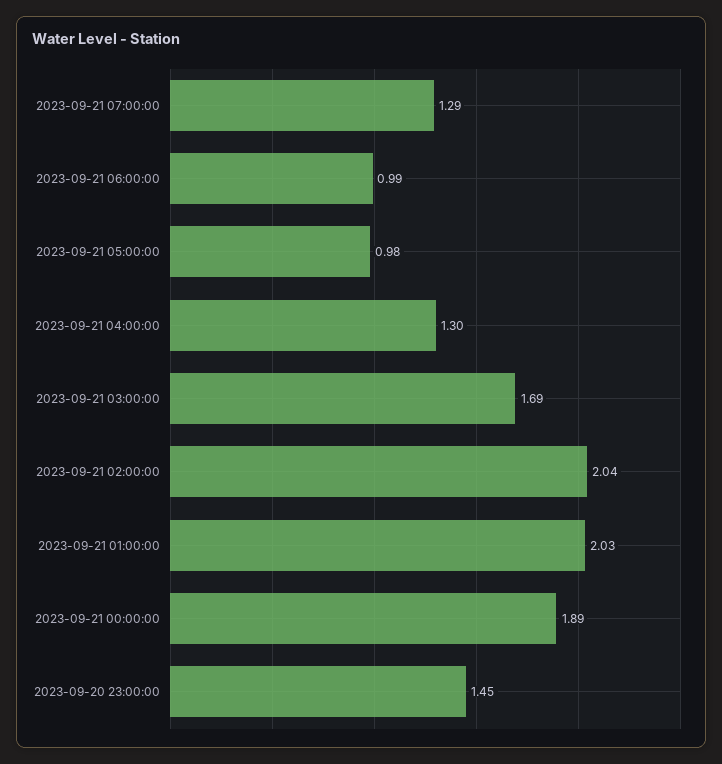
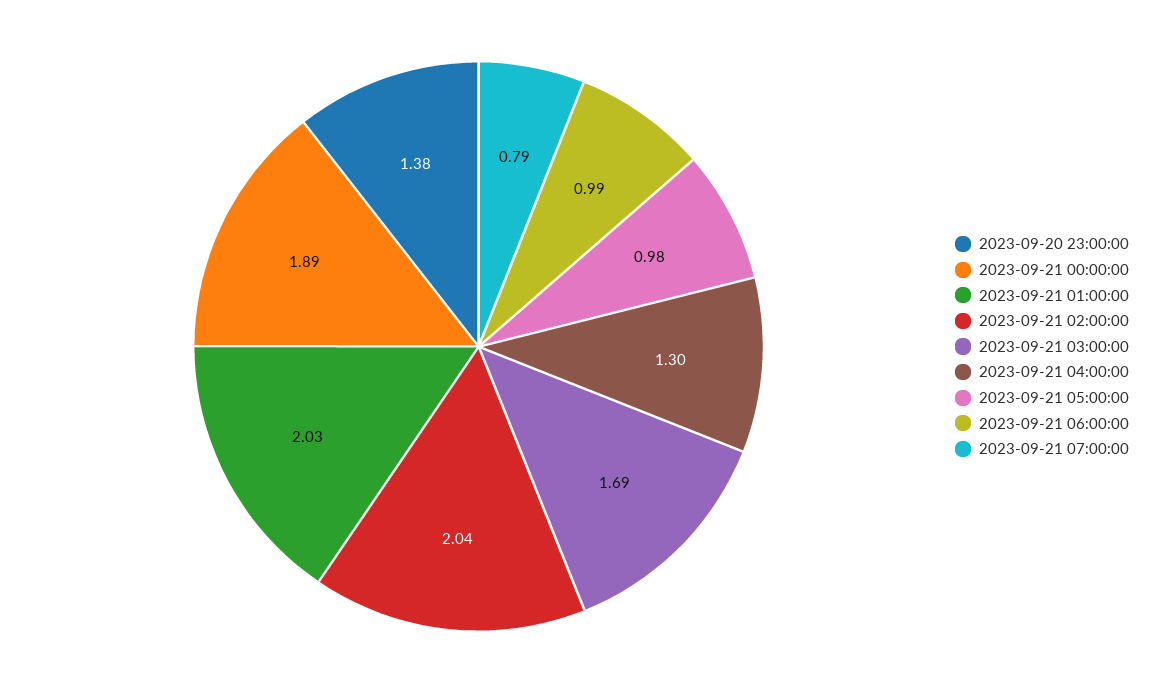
  {
-   "2023-09-21 07:00:00": 1.29,
+   "2023-09-21 07:00:00": 0.79,
    "2023-09-21 06:00:00": 0.99,
    "2023-09-21 05:00:00": 0.98,
    "2023-09-21 04:00:00": 1.3,
    "2023-09-21 03:00:00": 1.69,
    "2023-09-21 02:00:00": 2.04,
    "2023-09-21 01:00:00": 2.03,
    "2023-09-21 00:00:00": 1.89,
-   "2023-09-20 23:00:00": 1.45
+   "2023-09-20 23:00:00": 1.38
  }

